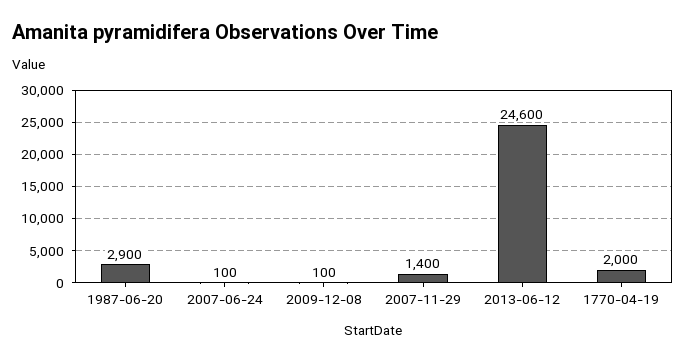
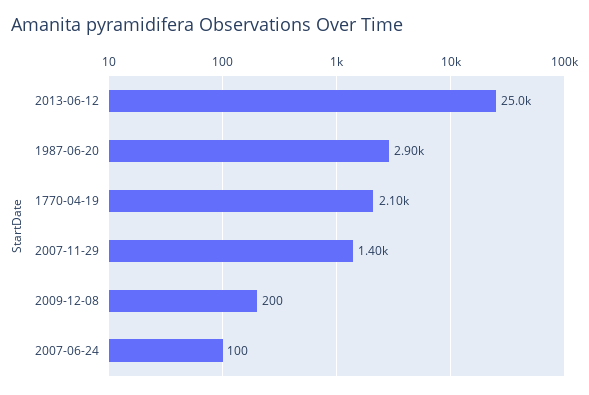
  {
    "1987-06-20": 2900,
    "2007-06-24": 100,
-   "2009-12-08": 100,
+   "2009-12-08": 200,
    "2007-11-29": 1400,
-   "2013-06-12": 24600,
+   "2013-06-12": 25000,
-   "1770-04-19": 2000
+   "1770-04-19": 2100
  }

